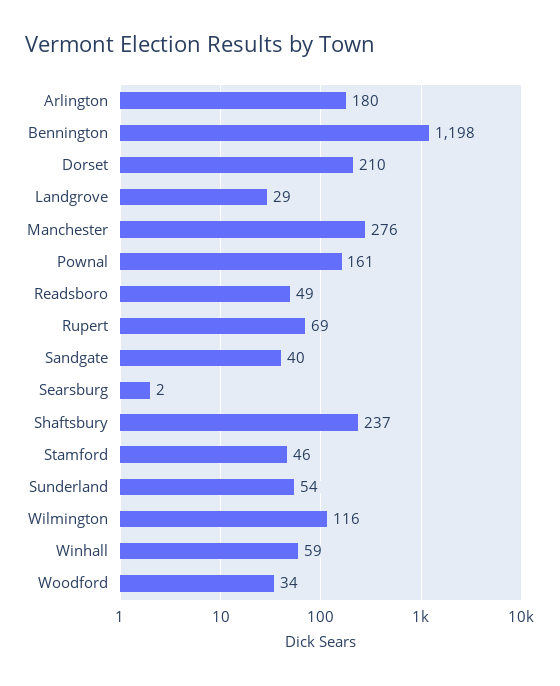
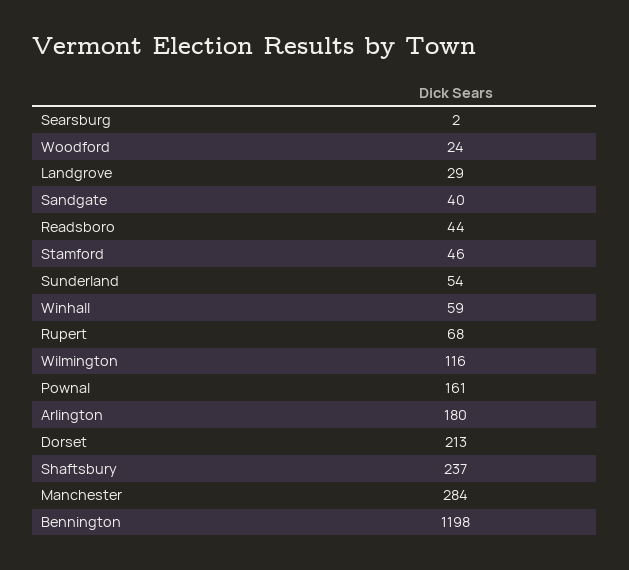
  {
    "Arlington": 180,
    "Bennington": 1198,
-   "Dorset": 210,
+   "Dorset": 213,
    "Landgrove": 29,
-   "Manchester": 276,
+   "Manchester": 284,
    "Pownal": 161,
-   "Readsboro": 49,
+   "Readsboro": 44,
-   "Rupert": 69,
+   "Rupert": 68,
    "Sandgate": 40,
    "Searsburg": 2,
    "Shaftsbury": 237,
    "Stamford": 46,
    "Sunderland": 54,
    "Wilmington": 116,
    "Winhall": 59,
-   "Woodford": 34
+   "Woodford": 24
  }

